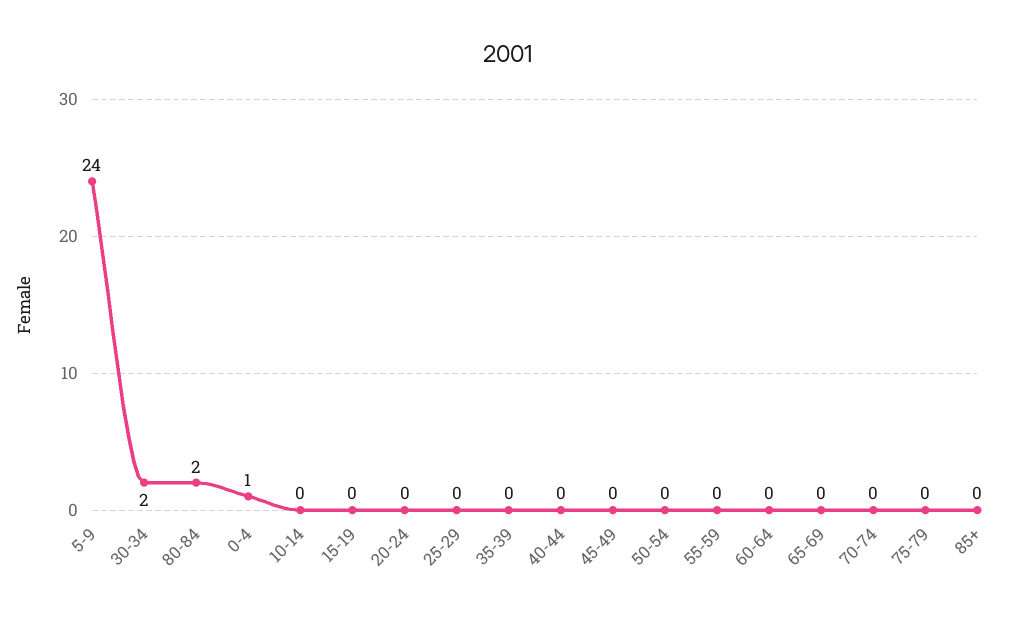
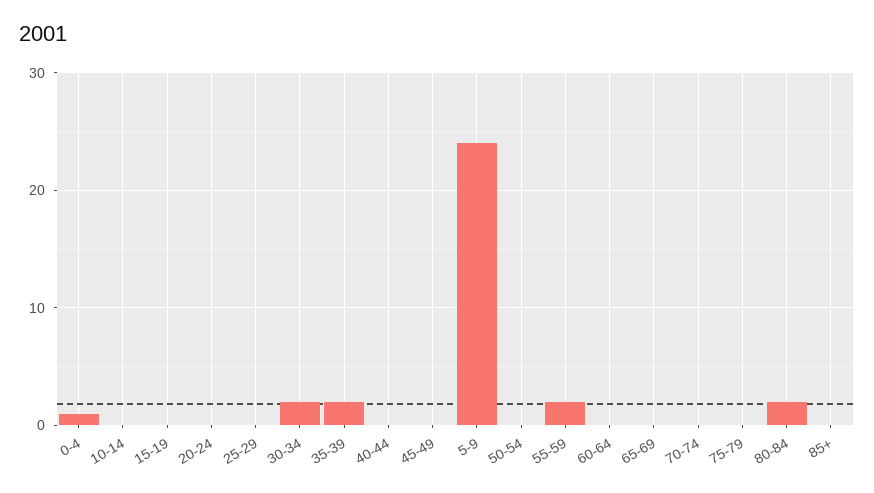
  {
    "5-9": 24,
    "30-34": 2,
    "80-84": 2,
    "0-4": 1,
    "10-14": 0,
    "15-19": 0,
    "20-24": 0,
    "25-29": 0,
-   "35-39": 0,
+   "35-39": 2,
    "40-44": 0,
    "45-49": 0,
    "50-54": 0,
-   "55-59": 0,
+   "55-59": 2,
    "60-64": 0,
    "65-69": 0,
    "70-74": 0,
    "75-79": 0,
    "85+": 0
  }

